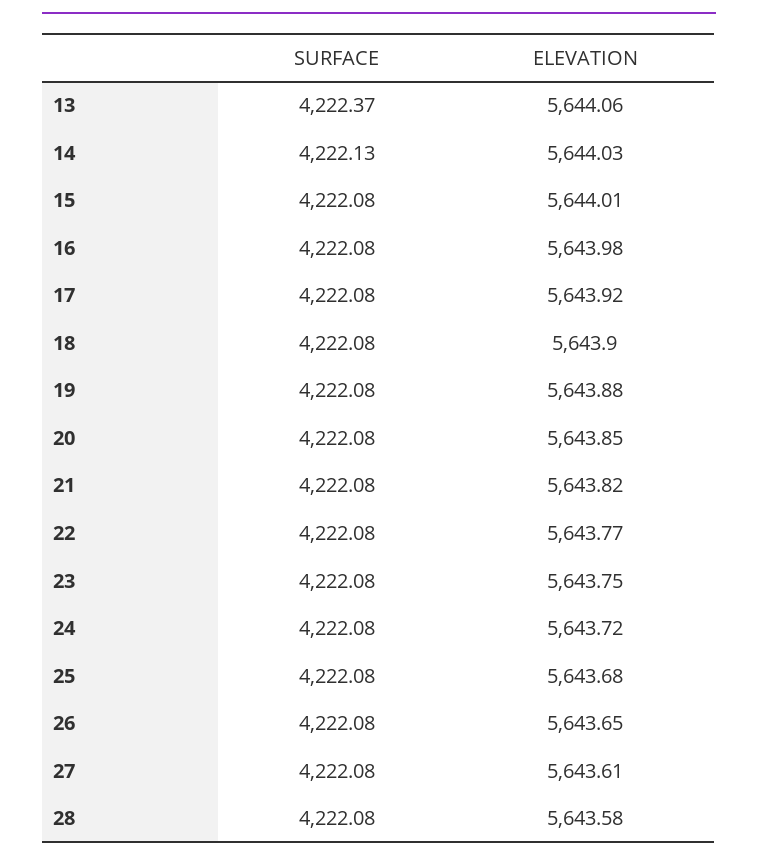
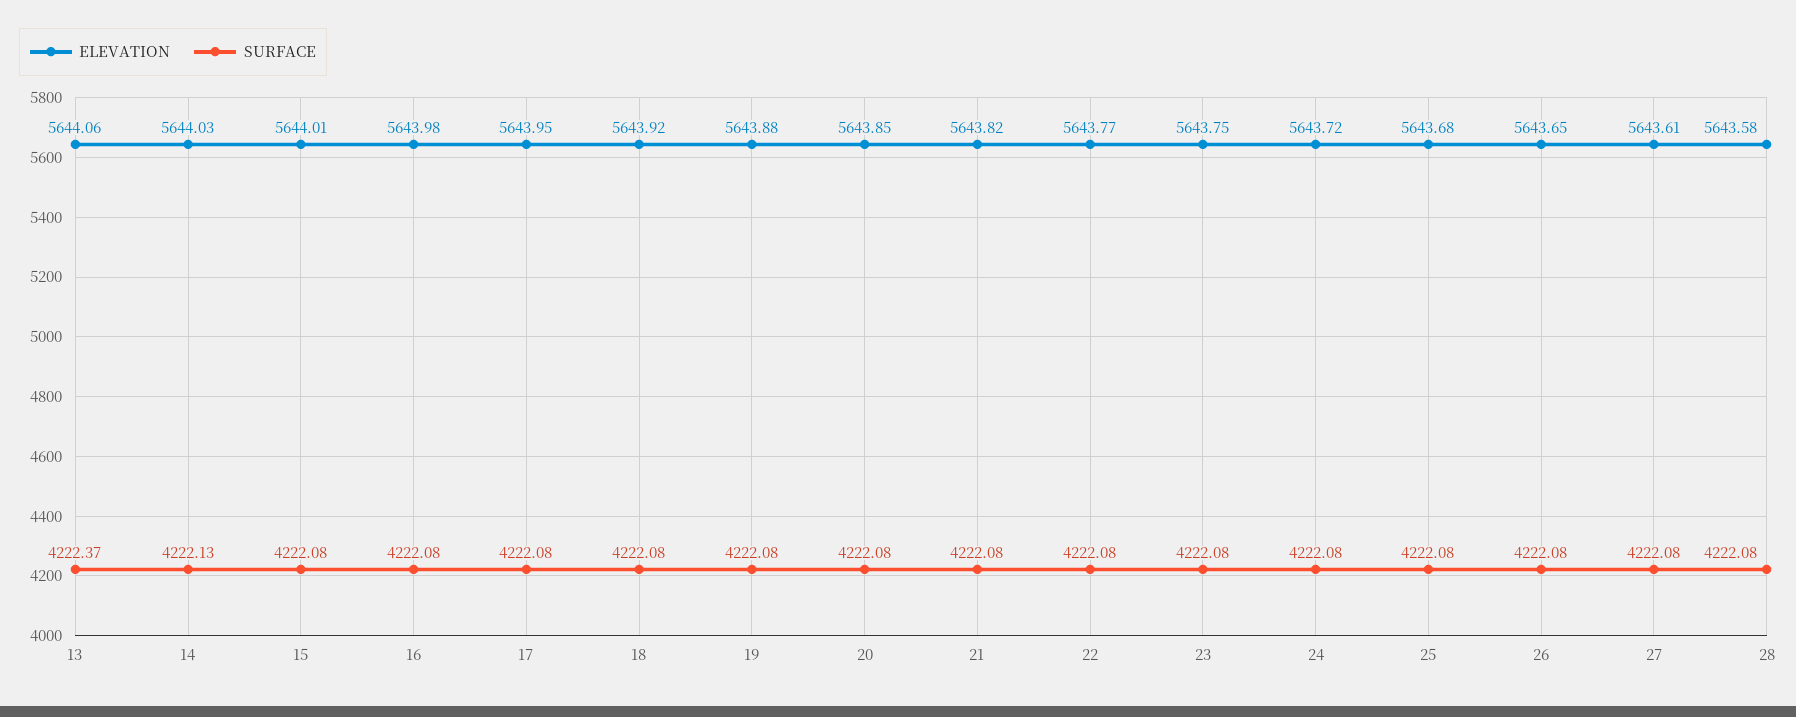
  {
    "SURFACE": {
      "13": 4222.37,
      "14": 4222.13,
      "15": 4222.08,
      "16": 4222.08,
      "17": 4222.08,
      "18": 4222.08,
      "19": 4222.08,
      "20": 4222.08,
      "21": 4222.08,
      "22": 4222.08,
      "23": 4222.08,
      "24": 4222.08,
      "25": 4222.08,
      "26": 4222.08,
      "27": 4222.08,
      "28": 4222.08
    },
    "ELEVATION": {
      "13": 5644.06,
      "14": 5644.03,
      "15": 5644.01,
      "16": 5643.98,
-     "17": 5643.92,
+     "17": 5643.95,
-     "18": 5643.9,
+     "18": 5643.92,
      "19": 5643.88,
      "20": 5643.85,
      "21": 5643.82,
      "22": 5643.77,
      "23": 5643.75,
      "24": 5643.72,
      "25": 5643.68,
      "26": 5643.65,
      "27": 5643.61,
      "28": 5643.58
    }
  }

